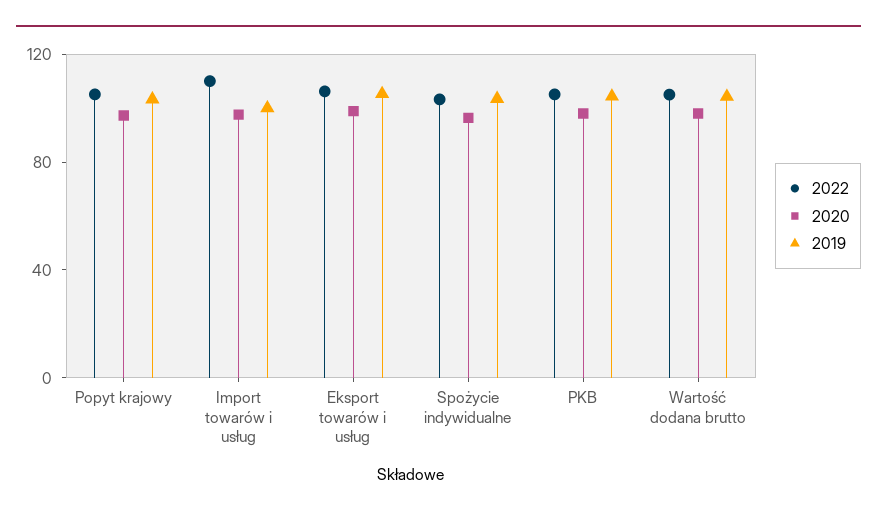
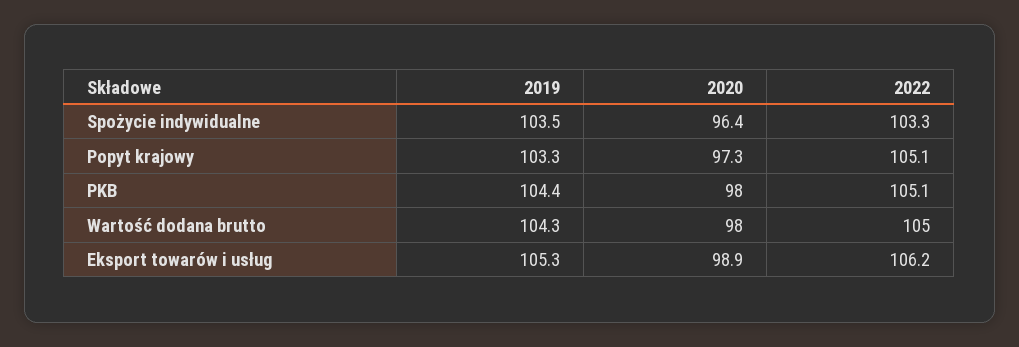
  {
    "2022": {
      "Popyt krajowy": 105.1,
-     "Import towarów i usług": 110,
      "Eksport towarów i usług": 106.2,
      "Spożycie indywidualne": 103.3,
      "PKB": 105.1,
      "Wartość dodana brutto": 105
    },
    "2020": {
      "Popyt krajowy": 97.3,
-     "Import towarów i usług": 100,
      "Eksport towarów i usług": 98.9,
      "Spożycie indywidualne": 96.4,
      "PKB": 98,
      "Wartość dodana brutto": 98
    },
    "2019": {
      "Popyt krajowy": 103.3,
-     "Import towarów i usług": 100,
      "Eksport towarów i usług": 105.3,
      "Spożycie indywidualne": 103.5,
      "PKB": 104.4,
      "Wartość dodana brutto": 104.3
    }
  }

